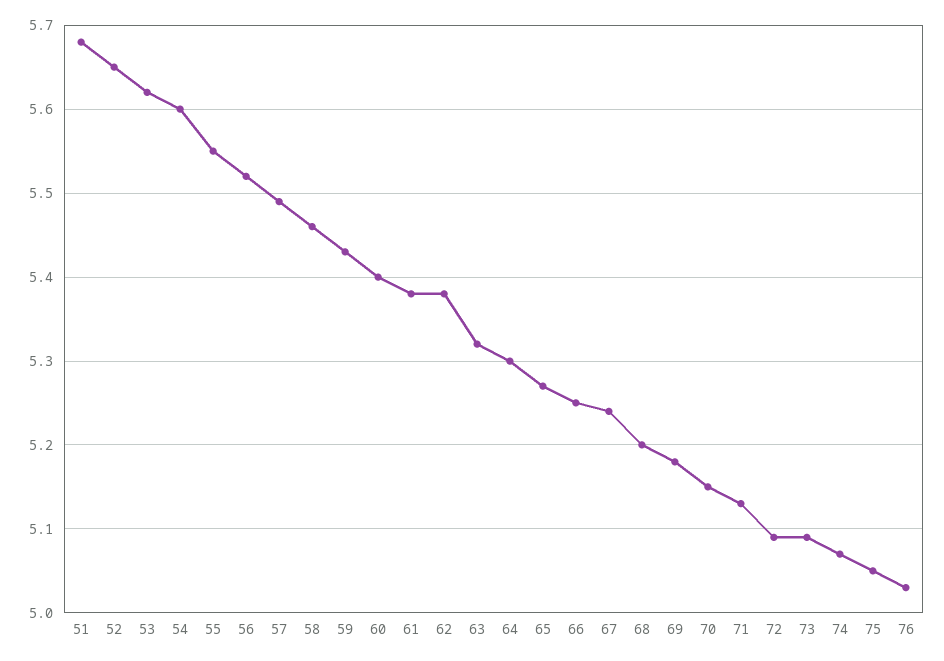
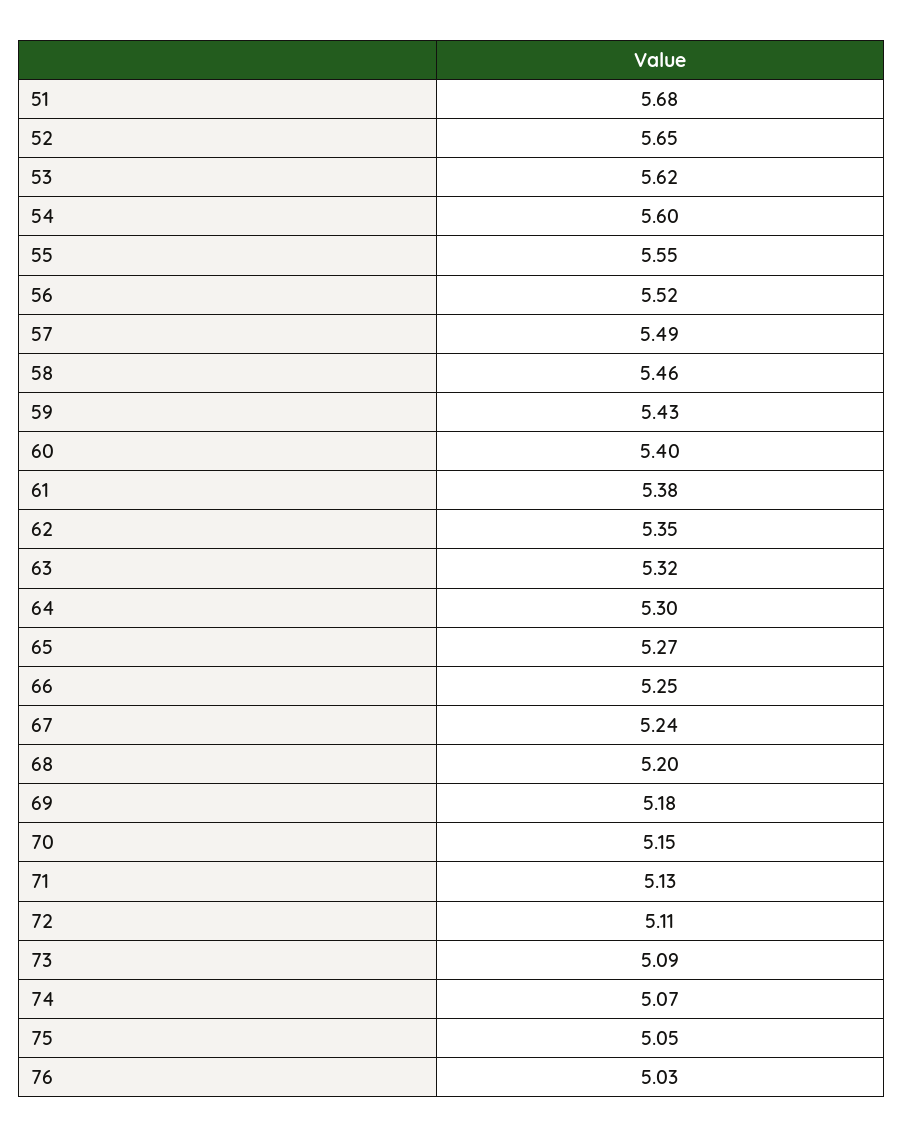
  {
    "51": 5.68,
    "52": 5.65,
    "53": 5.62,
    "54": 5.6,
    "55": 5.55,
    "56": 5.52,
    "57": 5.49,
    "58": 5.46,
    "59": 5.43,
    "60": 5.4,
    "61": 5.38,
-   "62": 5.38,
+   "62": 5.35,
    "63": 5.32,
    "64": 5.3,
    "65": 5.27,
    "66": 5.25,
    "67": 5.24,
    "68": 5.2,
    "69": 5.18,
    "70": 5.15,
    "71": 5.13,
-   "72": 5.09,
+   "72": 5.11,
    "73": 5.09,
    "74": 5.07,
    "75": 5.05,
    "76": 5.03
  }

